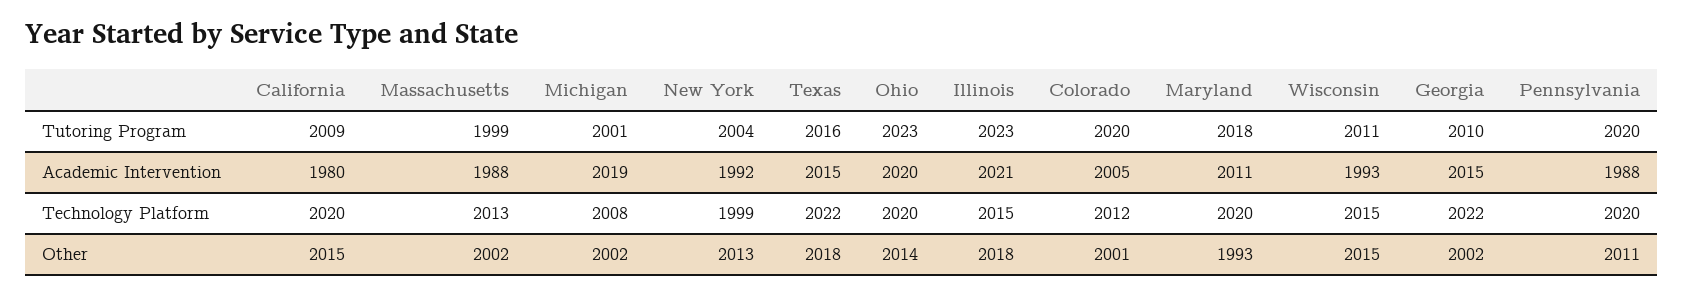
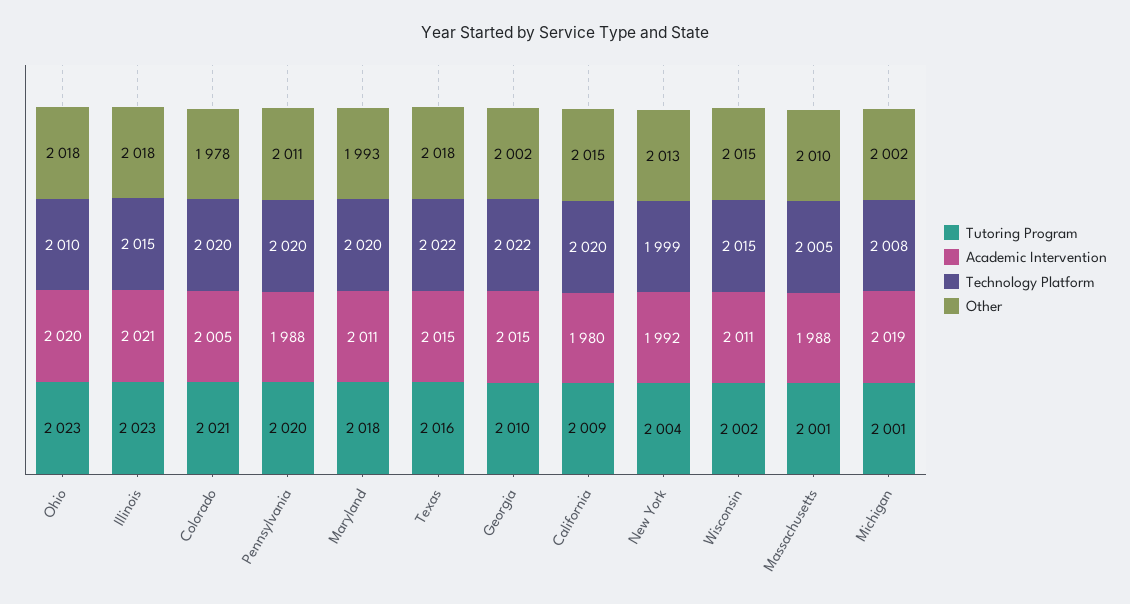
  {
    "Tutoring Program": {
      "California": 2009,
-     "Massachusetts": 1999,
+     "Massachusetts": 2001,
      "Michigan": 2001,
      "New York": 2004,
      "Texas": 2016,
      "Ohio": 2023,
      "Illinois": 2023,
-     "Colorado": 2020,
+     "Colorado": 2021,
      "Maryland": 2018,
-     "Wisconsin": 2011,
+     "Wisconsin": 2002,
      "Georgia": 2010,
      "Pennsylvania": 2020
    },
    "Academic Intervention": {
      "California": 1980,
      "Massachusetts": 1988,
      "Michigan": 2019,
      "New York": 1992,
      "Texas": 2015,
      "Ohio": 2020,
      "Illinois": 2021,
      "Colorado": 2005,
      "Maryland": 2011,
-     "Wisconsin": 1993,
+     "Wisconsin": 2011,
      "Georgia": 2015,
      "Pennsylvania": 1988
    },
    "Technology Platform": {
      "California": 2020,
-     "Massachusetts": 2013,
+     "Massachusetts": 2005,
      "Michigan": 2008,
      "New York": 1999,
      "Texas": 2022,
-     "Ohio": 2020,
+     "Ohio": 2010,
      "Illinois": 2015,
-     "Colorado": 2012,
+     "Colorado": 2020,
      "Maryland": 2020,
      "Wisconsin": 2015,
      "Georgia": 2022,
      "Pennsylvania": 2020
    },
    "Other": {
      "California": 2015,
-     "Massachusetts": 2002,
+     "Massachusetts": 2010,
      "Michigan": 2002,
      "New York": 2013,
      "Texas": 2018,
-     "Ohio": 2014,
+     "Ohio": 2018,
      "Illinois": 2018,
-     "Colorado": 2001,
+     "Colorado": 1978,
      "Maryland": 1993,
      "Wisconsin": 2015,
      "Georgia": 2002,
      "Pennsylvania": 2011
    }
  }

